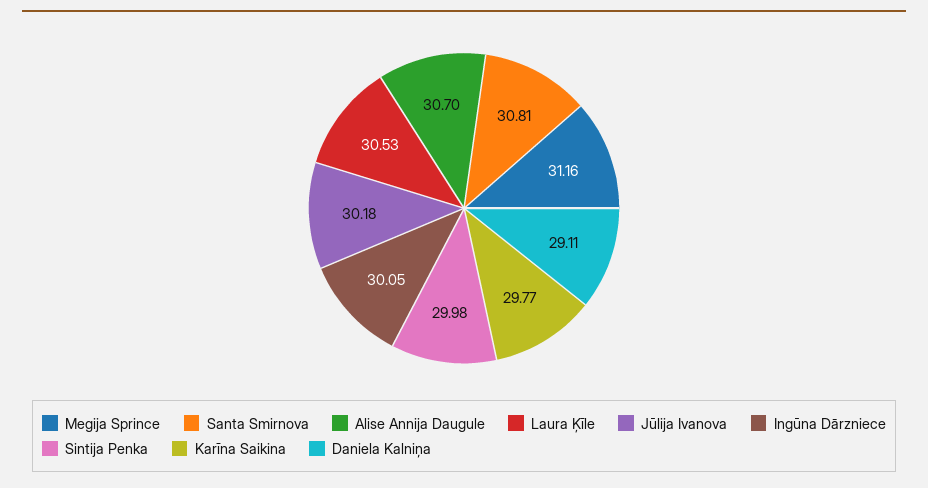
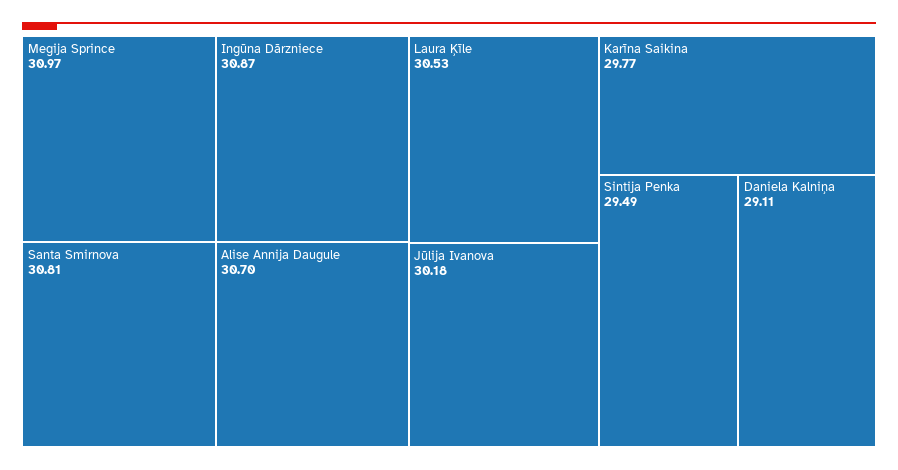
  {
-   "Megija Sprince": 31.16,
+   "Megija Sprince": 30.97,
    "Santa Smirnova": 30.81,
    "Alise Annija Daugule": 30.7,
    "Laura Ķīle": 30.53,
    "Jūlija Ivanova": 30.18,
-   "Ingūna Dārzniece": 30.05,
+   "Ingūna Dārzniece": 30.87,
-   "Sintija Penka": 29.98,
+   "Sintija Penka": 29.49,
    "Karīna Saikina": 29.77,
    "Daniela Kalniņa": 29.11
  }

